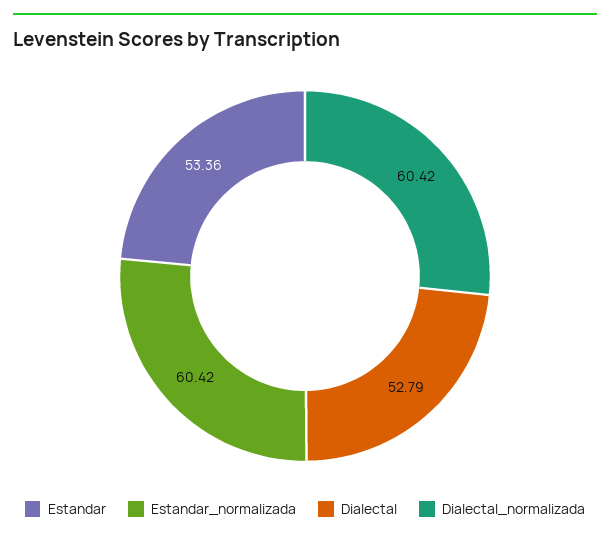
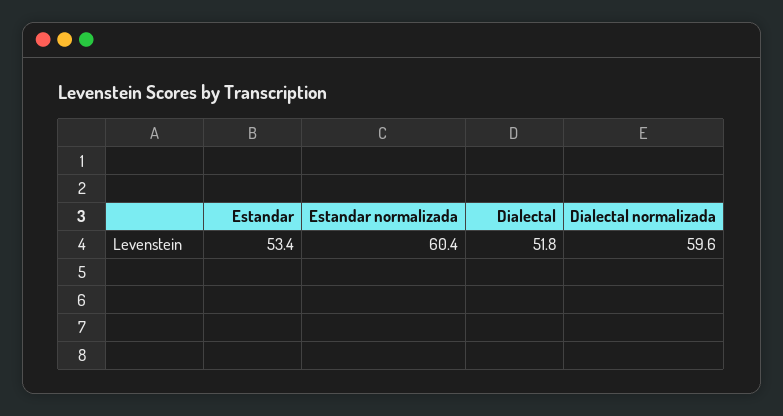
  {
    "Estandar": 53.36,
    "Estandar_normalizada": 60.42,
-   "Dialectal": 52.79,
+   "Dialectal": 51.8,
-   "Dialectal_normalizada": 60.42
+   "Dialectal_normalizada": 59.6
  }

